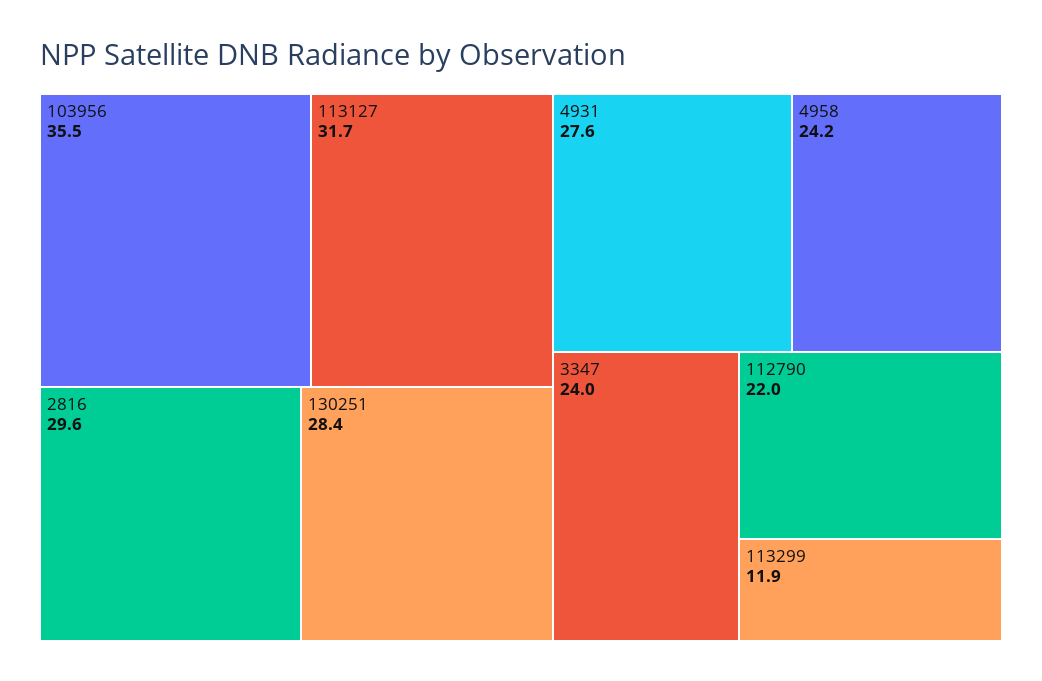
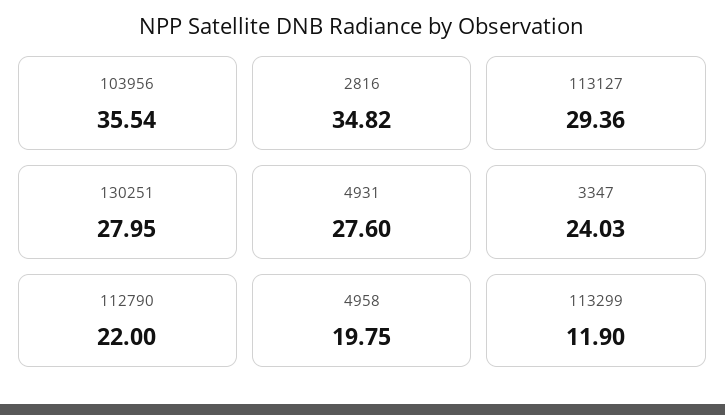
  {
    "103956": 35.54,
-   "113127": 31.7,
+   "113127": 29.36,
-   "2816": 29.6,
+   "2816": 34.82,
-   "130251": 28.4,
+   "130251": 27.95,
    "4931": 27.6,
-   "4958": 24.2,
+   "4958": 19.75,
    "3347": 24.03,
    "112790": 22,
    "113299": 11.9
  }

